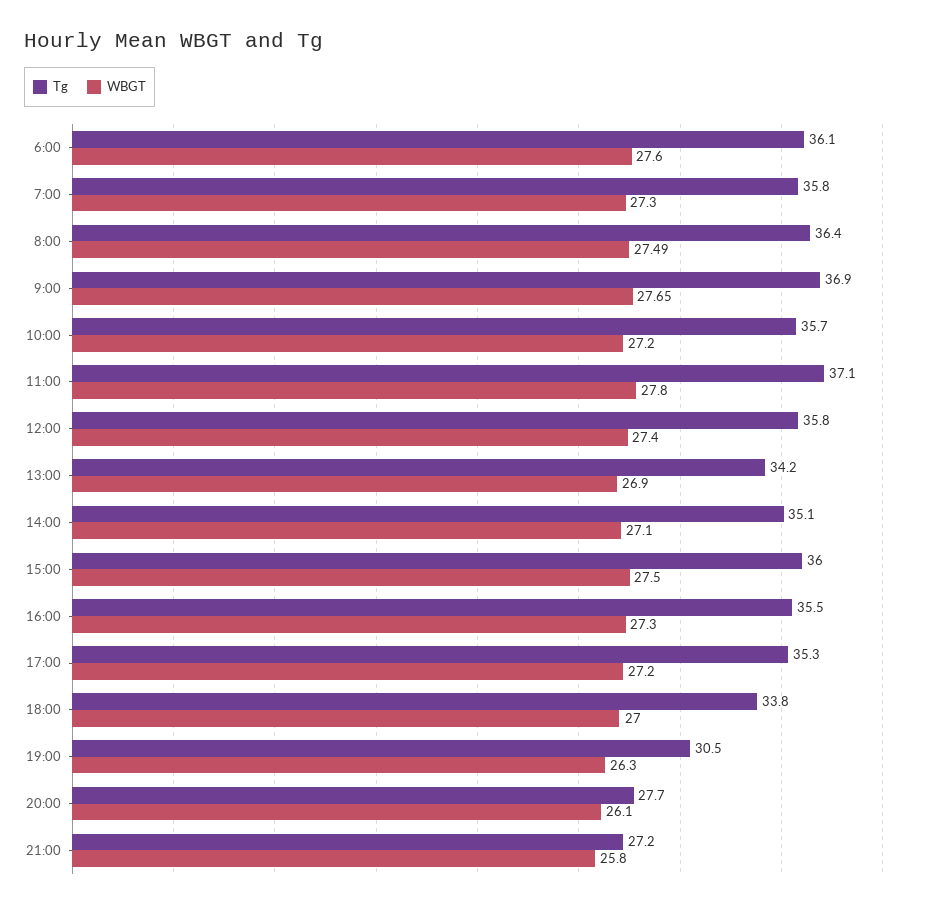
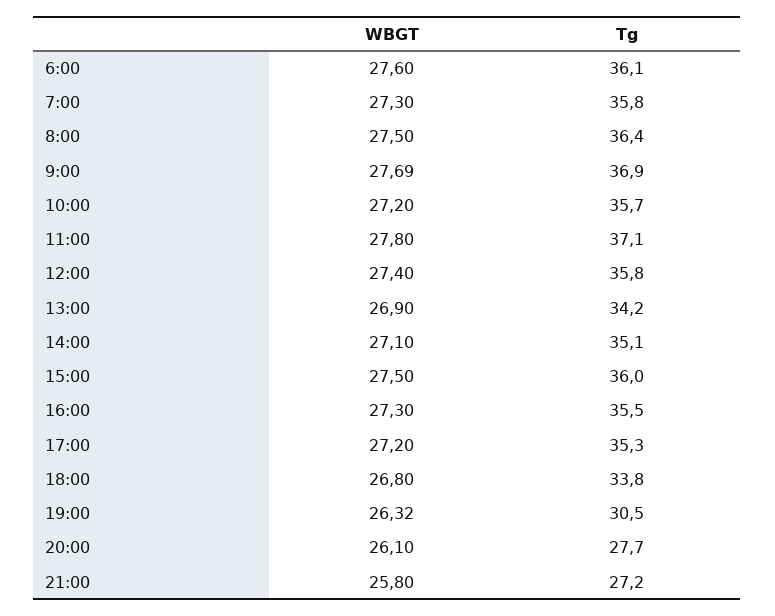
  {
    "Tg": {
      "6:00": 36.1,
      "7:00": 35.8,
      "8:00": 36.4,
      "9:00": 36.9,
      "10:00": 35.7,
      "11:00": 37.1,
      "12:00": 35.8,
      "13:00": 34.2,
      "14:00": 35.1,
      "15:00": 36,
      "16:00": 35.5,
      "17:00": 35.3,
      "18:00": 33.8,
      "19:00": 30.5,
      "20:00": 27.7,
      "21:00": 27.2
    },
    "WBGT": {
      "6:00": 27.6,
      "7:00": 27.3,
-     "8:00": 27.49,
+     "8:00": 27.5,
-     "9:00": 27.65,
+     "9:00": 27.69,
      "10:00": 27.2,
      "11:00": 27.8,
      "12:00": 27.4,
      "13:00": 26.9,
      "14:00": 27.1,
      "15:00": 27.5,
      "16:00": 27.3,
      "17:00": 27.2,
-     "18:00": 27,
+     "18:00": 26.8,
-     "19:00": 26.3,
+     "19:00": 26.32,
      "20:00": 26.1,
      "21:00": 25.8
    }
  }

